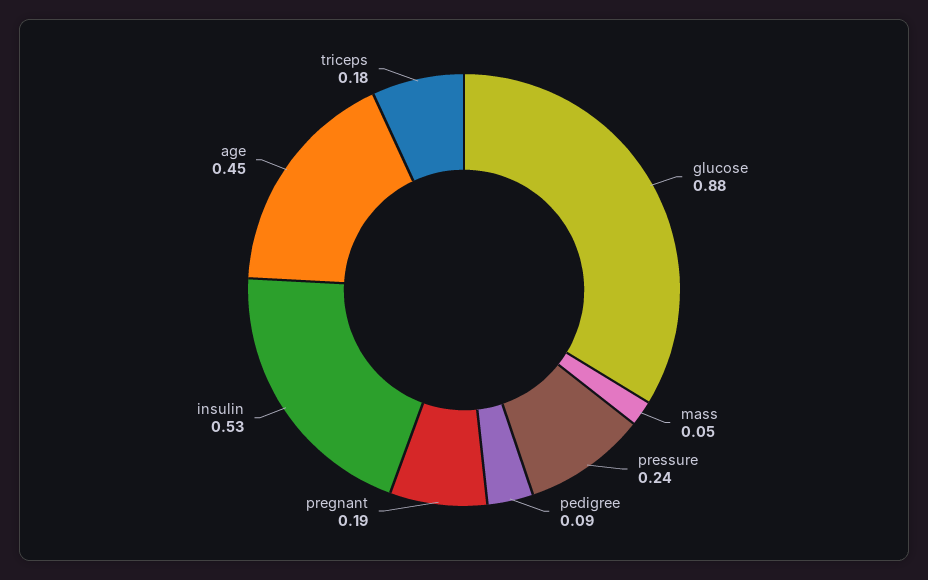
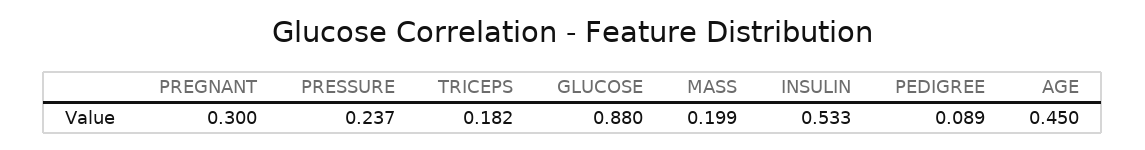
  {
    "glucose": 0.88,
-   "mass": 0.05,
+   "mass": 0.199,
    "pressure": 0.237,
    "pedigree": 0.089,
-   "pregnant": 0.19,
+   "pregnant": 0.3,
    "insulin": 0.533,
    "age": 0.45,
    "triceps": 0.182
  }

